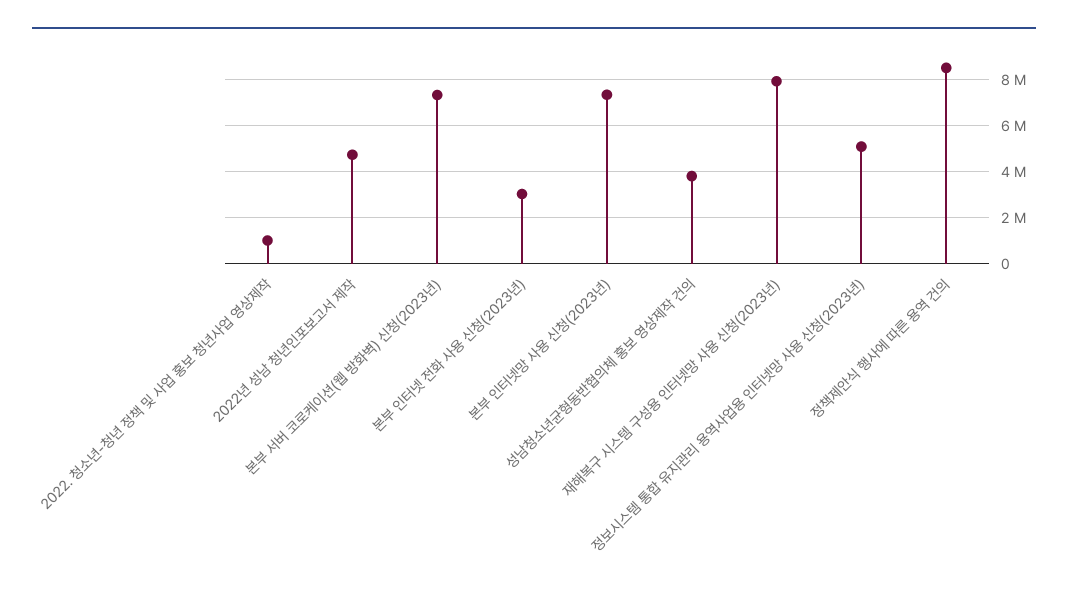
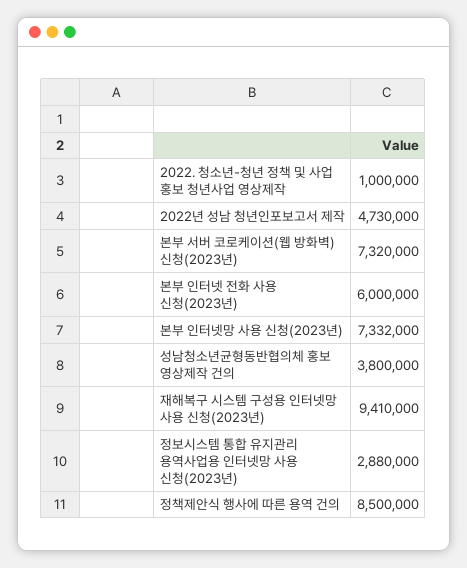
  {
    "2022. 청소년-청년 정책 및 사업 홍보 청년사업 영상제작": 1000000,
    "2022년 성남 청년인포보고서 제작": 4730000,
    "본부 서버 코로케이션(웹 방화벽) 신청(2023년)": 7320000,
-   "본부 인터넷 전화 사용 신청(2023년)": 3000000,
+   "본부 인터넷 전화 사용 신청(2023년)": 6000000,
    "본부 인터넷망 사용 신청(2023년)": 7332000,
    "성남청소년균형동반협의체 홍보 영상제작 건의": 3800000,
-   "재해복구 시스템 구성용 인터넷망 사용 신청(2023년)": 8000000,
+   "재해복구 시스템 구성용 인터넷망 사용 신청(2023년)": 9410000,
-   "정보시스템 통합 유지관리 용역사업용 인터넷망 사용 신청(2023년)": 5000000,
+   "정보시스템 통합 유지관리 용역사업용 인터넷망 사용 신청(2023년)": 2880000,
    "정책제안식 행사에 따른 용역 건의": 8500000
  }

